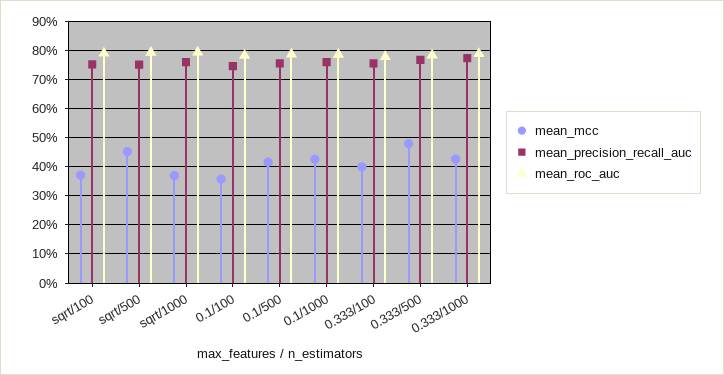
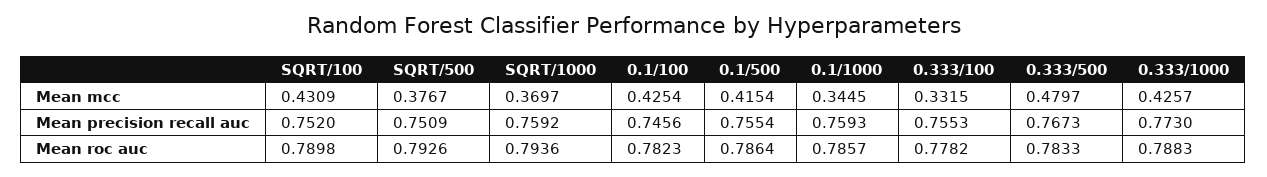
  {
    "mean_mcc": {
-     "sqrt/100": 0.375,
+     "sqrt/100": 0.4309,
-     "sqrt/500": 0.45,
+     "sqrt/500": 0.3767,
      "sqrt/1000": 0.3697,
-     "0.1/100": 0.35,
+     "0.1/100": 0.4254,
      "0.1/500": 0.4154,
-     "0.1/1000": 0.425,
+     "0.1/1000": 0.3445,
-     "0.333/100": 0.4,
+     "0.333/100": 0.3315,
      "0.333/500": 0.4797,
      "0.333/1000": 0.4257
    },
    "mean_precision_recall_auc": {
      "sqrt/100": 0.752,
      "sqrt/500": 0.7509,
      "sqrt/1000": 0.7592,
      "0.1/100": 0.7456,
      "0.1/500": 0.7554,
      "0.1/1000": 0.7593,
      "0.333/100": 0.7553,
      "0.333/500": 0.7673,
      "0.333/1000": 0.773
    },
    "mean_roc_auc": {
      "sqrt/100": 0.7898,
      "sqrt/500": 0.7926,
      "sqrt/1000": 0.7936,
      "0.1/100": 0.7823,
      "0.1/500": 0.7864,
      "0.1/1000": 0.7857,
      "0.333/100": 0.7782,
      "0.333/500": 0.7833,
      "0.333/1000": 0.7883
    }
  }

